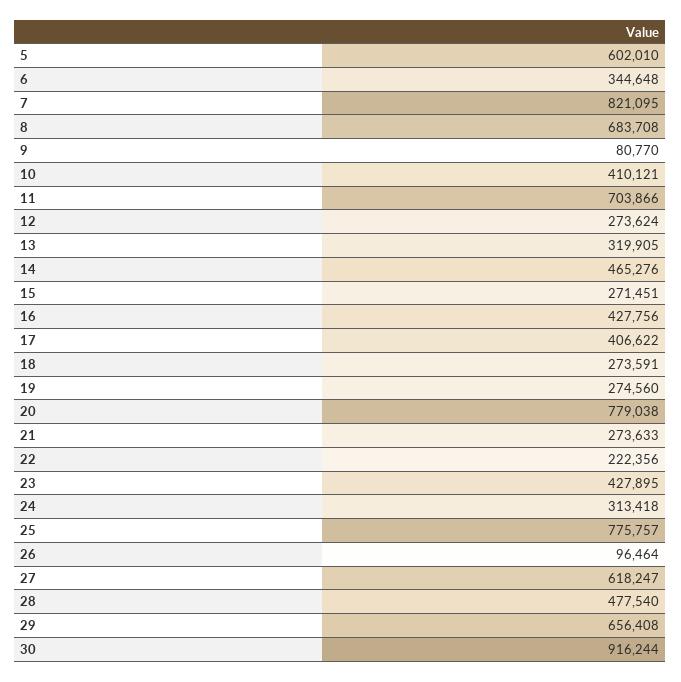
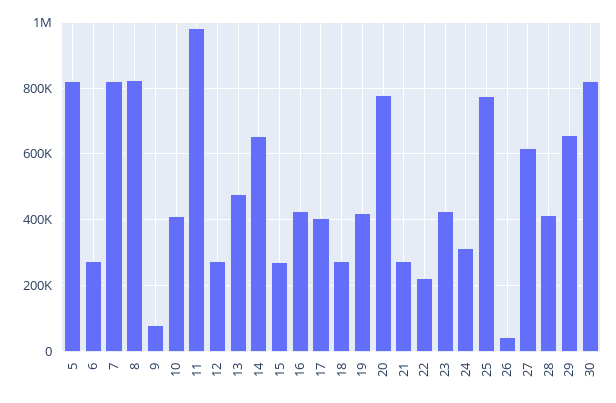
  {
-   "5": 602010,
+   "5": 820000,
-   "6": 344648,
+   "6": 280000,
    "7": 821095,
-   "8": 683708,
+   "8": 820000,
    "9": 80770,
    "10": 410121,
-   "11": 703866,
+   "11": 980000,
    "12": 273624,
-   "13": 319905,
+   "13": 480000,
-   "14": 465276,
+   "14": 660000,
    "15": 271451,
    "16": 427756,
    "17": 406622,
    "18": 273591,
-   "19": 274560,
+   "19": 420000,
    "20": 779038,
    "21": 273633,
    "22": 222356,
    "23": 427895,
    "24": 313418,
    "25": 775757,
-   "26": 96464,
+   "26": 40000,
    "27": 618247,
-   "28": 477540,
+   "28": 420000,
    "29": 656408,
-   "30": 916244
+   "30": 820000
  }

